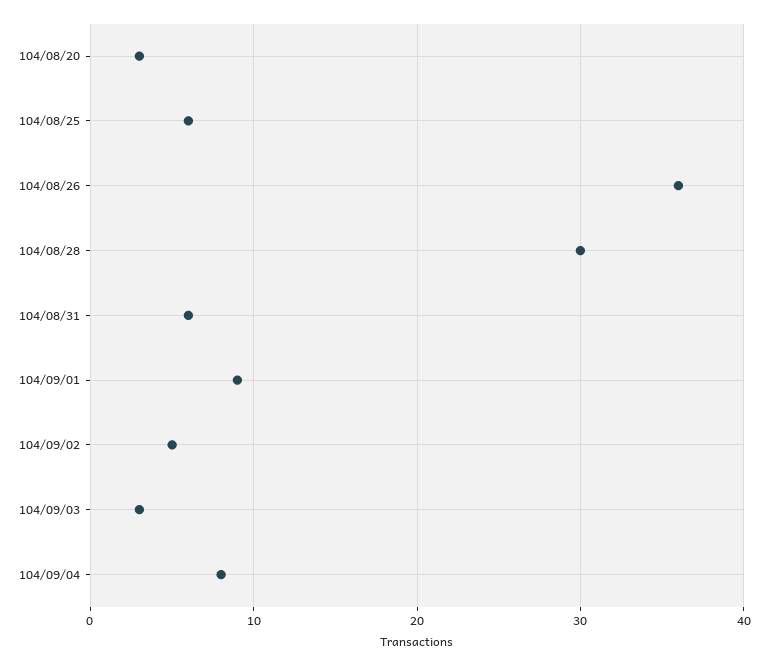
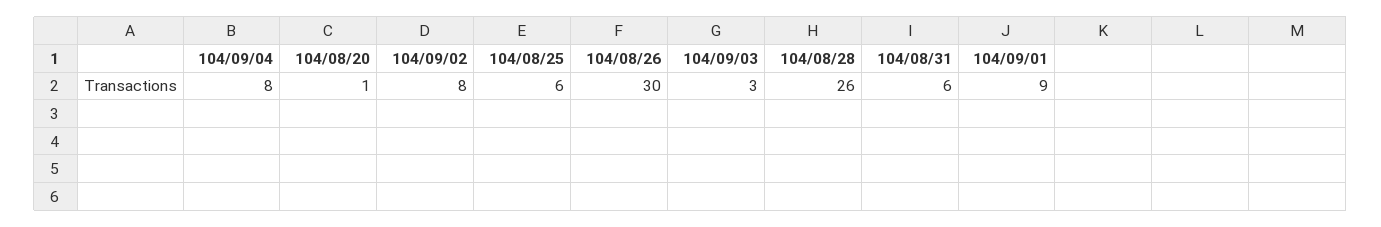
  {
-   "104/08/20": 3,
+   "104/08/20": 1,
    "104/08/25": 6,
-   "104/08/26": 36,
+   "104/08/26": 30,
-   "104/08/28": 30,
+   "104/08/28": 26,
    "104/08/31": 6,
    "104/09/01": 9,
-   "104/09/02": 5,
+   "104/09/02": 8,
    "104/09/03": 3,
    "104/09/04": 8
  }

